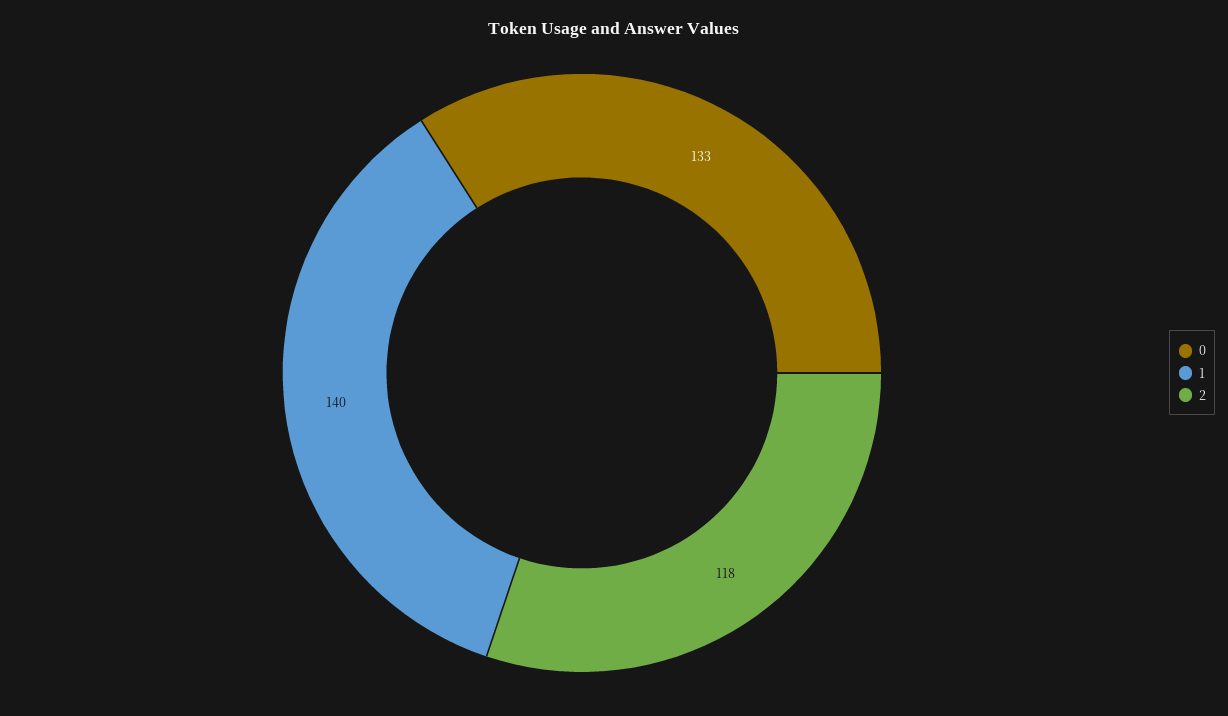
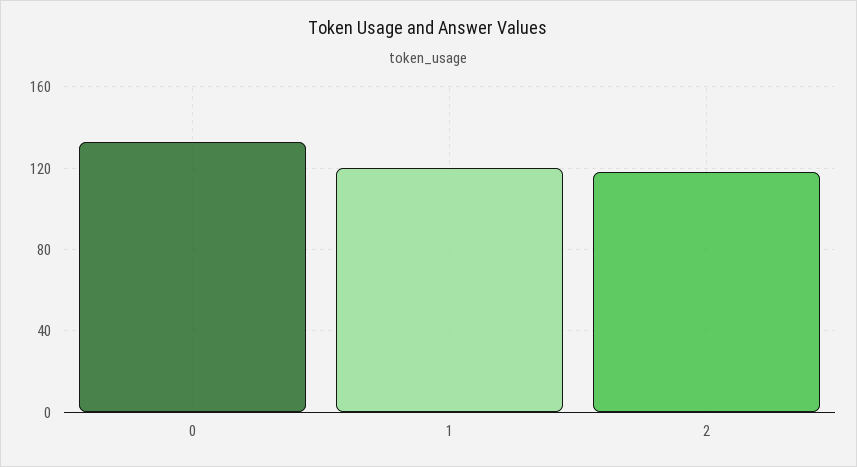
  {
    "0": 133,
-   "1": 140,
+   "1": 120,
    "2": 118
  }

